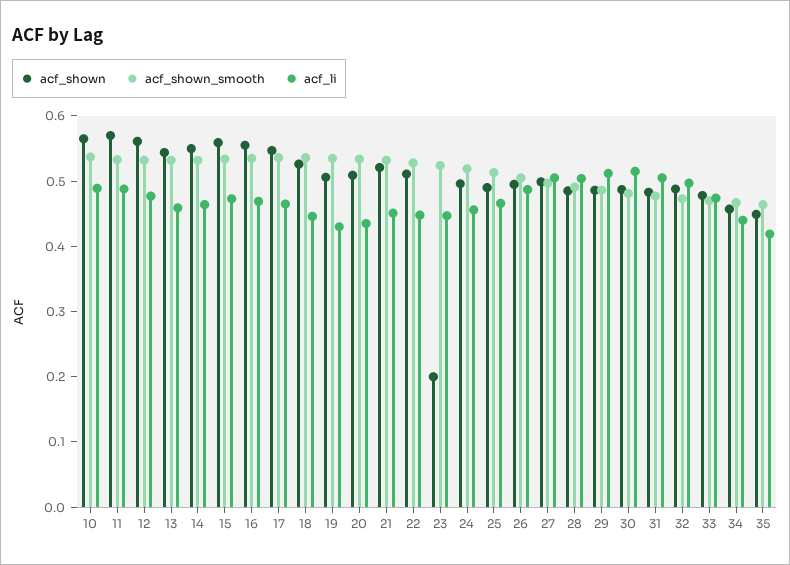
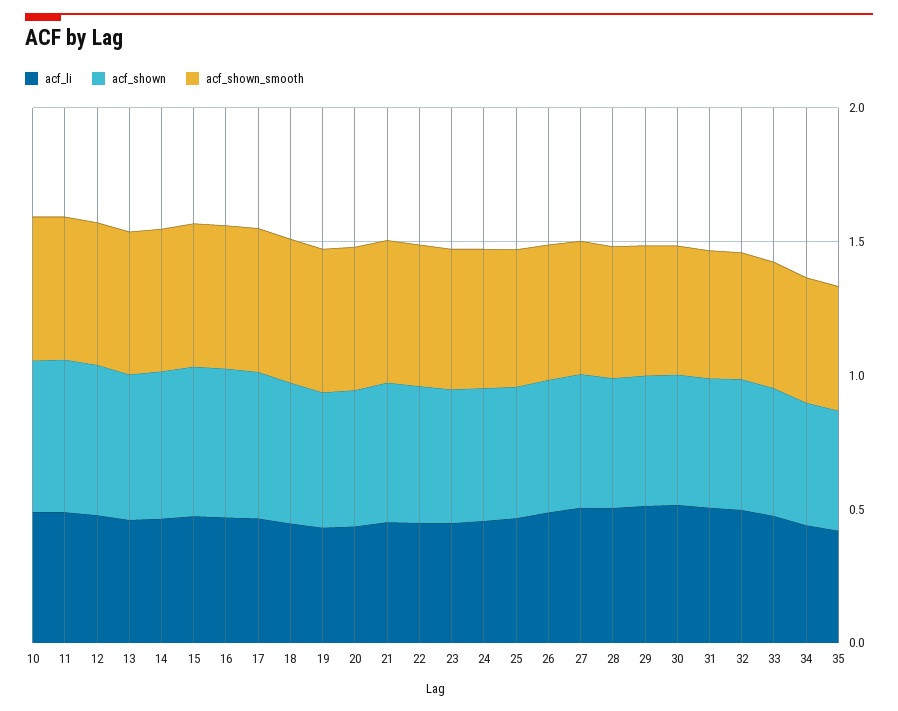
  {
    "acf_shown": {
      "10": 0.56,
      "11": 0.58,
      "12": 0.56,
      "13": 0.54,
      "14": 0.56,
      "15": 0.56,
      "16": 0.56,
      "17": 0.54,
      "18": 0.52,
      "19": 0.5,
      "20": 0.5,
      "21": 0.52,
      "22": 0.52,
-     "23": 0.2,
+     "23": 0.5,
      "24": 0.5,
      "25": 0.5,
      "26": 0.5,
      "27": 0.5,
      "28": 0.48,
      "29": 0.48,
      "30": 0.48,
      "31": 0.48,
      "32": 0.48,
      "33": 0.48,
      "34": 0.46,
      "35": 0.44
    },
    "acf_shown_smooth": {
      "10": 0.54,
      "11": 0.54,
      "12": 0.54,
      "13": 0.54,
      "14": 0.54,
      "15": 0.54,
      "16": 0.54,
      "17": 0.54,
      "18": 0.54,
      "19": 0.54,
      "20": 0.54,
      "21": 0.54,
      "22": 0.52,
      "23": 0.52,
      "24": 0.52,
      "25": 0.52,
      "26": 0.5,
      "27": 0.5,
      "28": 0.5,
      "29": 0.48,
      "30": 0.48,
      "31": 0.48,
      "32": 0.48,
      "33": 0.48,
      "34": 0.46,
      "35": 0.46
    },
    "acf_li": {
      "10": 0.48,
      "11": 0.48,
      "12": 0.48,
      "13": 0.46,
      "14": 0.46,
      "15": 0.48,
      "16": 0.46,
      "17": 0.46,
      "18": 0.44,
      "19": 0.44,
      "20": 0.44,
      "21": 0.46,
      "22": 0.44,
      "23": 0.44,
      "24": 0.46,
      "25": 0.46,
      "26": 0.48,
      "27": 0.5,
      "28": 0.5,
      "29": 0.52,
      "30": 0.52,
      "31": 0.5,
      "32": 0.5,
      "33": 0.48,
      "34": 0.44,
      "35": 0.42
    }
  }

